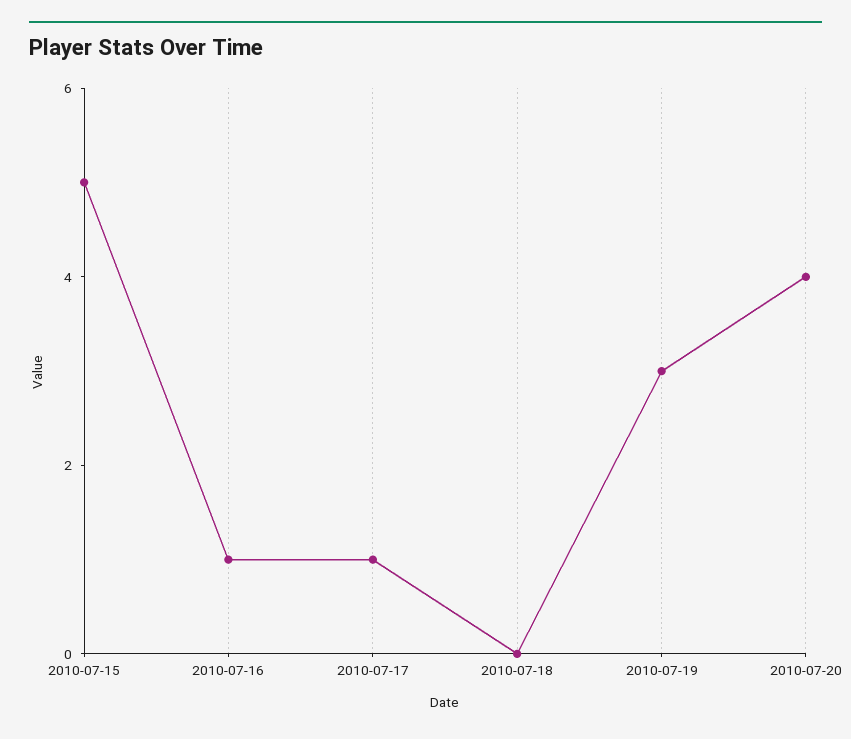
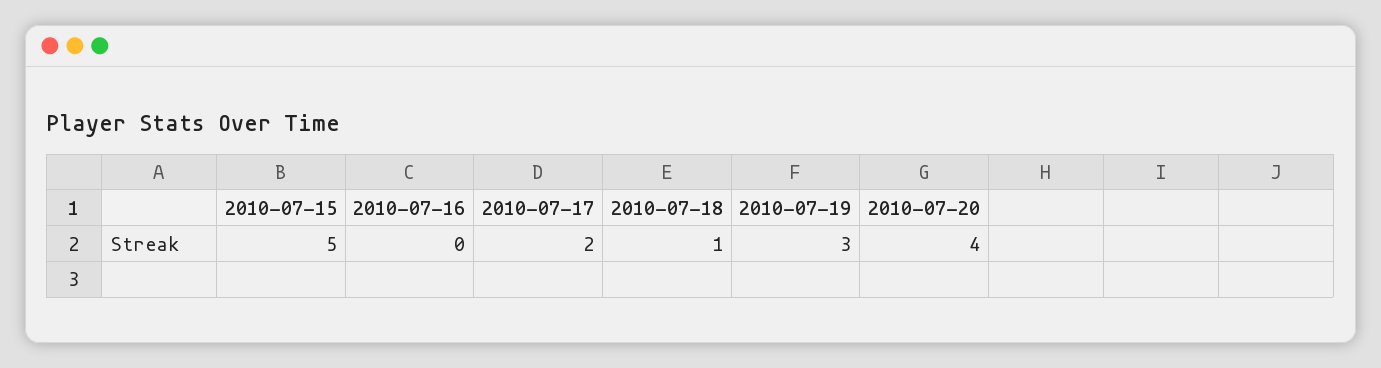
  {
    "2010-07-15": 5,
-   "2010-07-16": 1,
+   "2010-07-16": 0,
-   "2010-07-17": 1,
+   "2010-07-17": 2,
-   "2010-07-18": 0,
+   "2010-07-18": 1,
    "2010-07-19": 3,
    "2010-07-20": 4
  }

